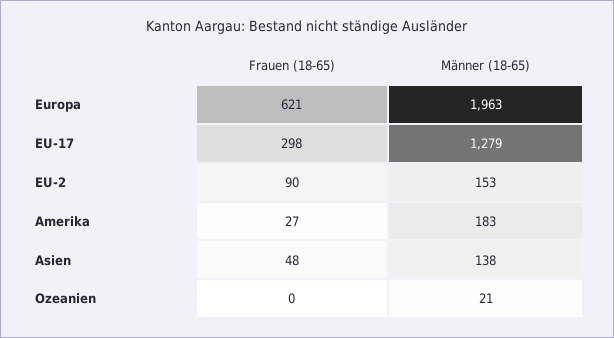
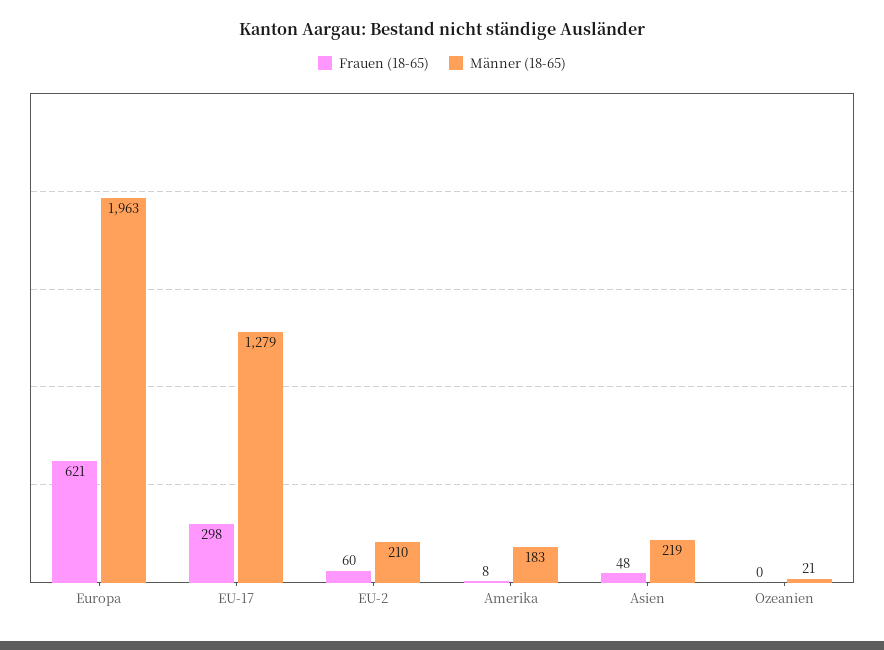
  {
    "Frauen (18-65)": {
      "Europa": 621,
      "EU-17": 298,
-     "EU-2": 90,
+     "EU-2": 60,
-     "Amerika": 27,
+     "Amerika": 8,
      "Asien": 48,
      "Ozeanien": 0
    },
    "Männer (18-65)": {
      "Europa": 1963,
      "EU-17": 1279,
-     "EU-2": 153,
+     "EU-2": 210,
      "Amerika": 183,
-     "Asien": 138,
+     "Asien": 219,
      "Ozeanien": 21
    }
  }

